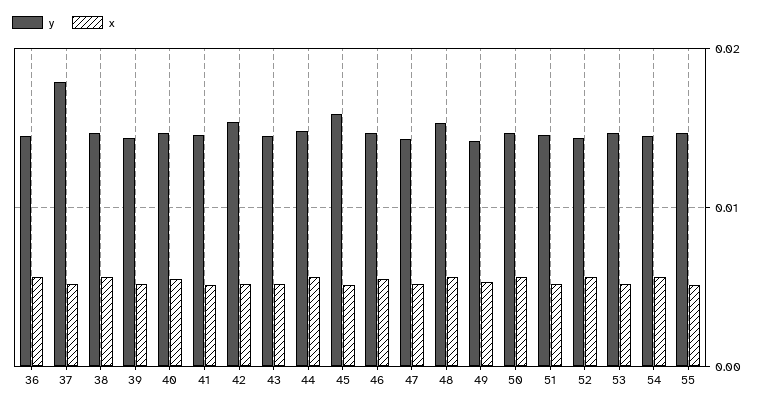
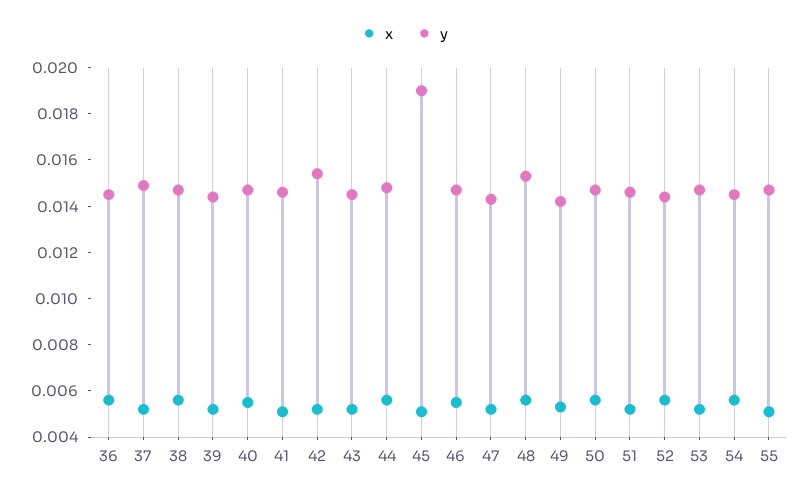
  {
    "y": {
      "36": 0.0145,
-     "37": 0.018,
+     "37": 0.015,
      "38": 0.0145,
      "39": 0.0145,
      "40": 0.0145,
      "41": 0.0145,
      "42": 0.0155,
      "43": 0.0145,
      "44": 0.015,
-     "45": 0.016,
+     "45": 0.019,
      "46": 0.0145,
      "47": 0.0145,
      "48": 0.0155,
      "49": 0.014,
      "50": 0.0145,
      "51": 0.0145,
      "52": 0.0145,
      "53": 0.0145,
      "54": 0.0145,
      "55": 0.0145
    },
    "x": {
      "36": 0.0055,
      "37": 0.005,
      "38": 0.0055,
      "39": 0.005,
      "40": 0.0055,
      "41": 0.005,
      "42": 0.005,
      "43": 0.005,
      "44": 0.0055,
      "45": 0.005,
      "46": 0.0055,
      "47": 0.005,
      "48": 0.0055,
      "49": 0.0055,
      "50": 0.0055,
      "51": 0.005,
      "52": 0.0055,
      "53": 0.005,
      "54": 0.0055,
      "55": 0.005
    }
  }

